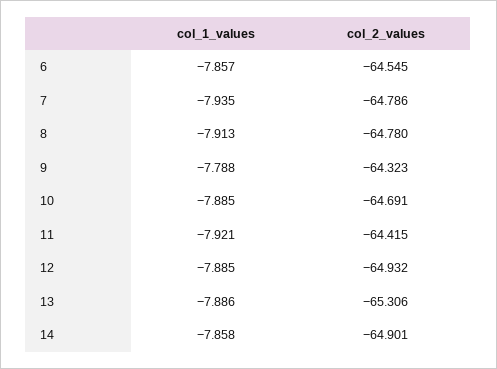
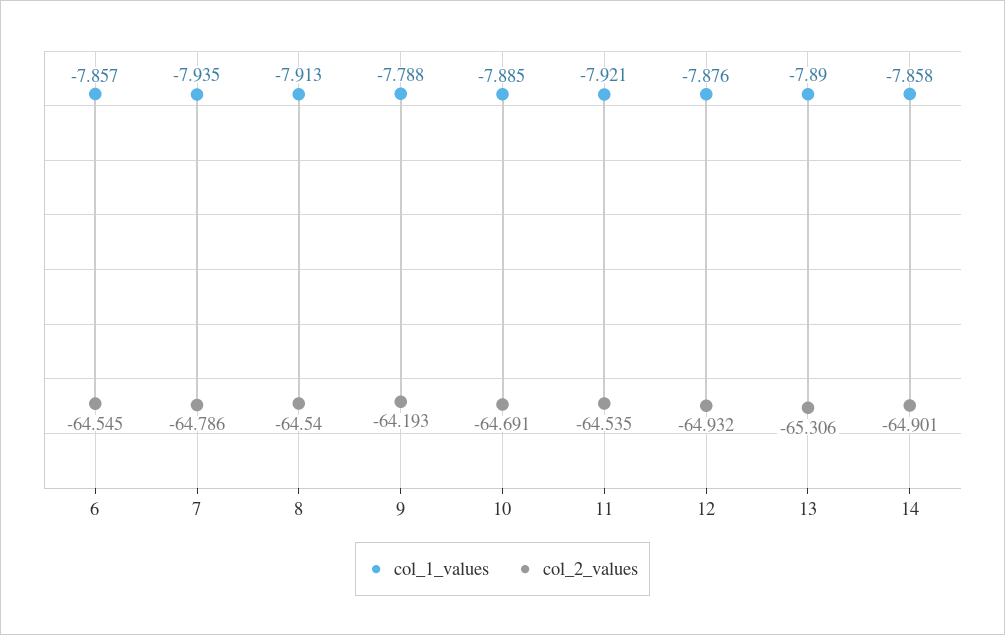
  {
    "col_1_values": {
      "6": -7.857,
      "7": -7.935,
      "8": -7.913,
      "9": -7.788,
      "10": -7.885,
      "11": -7.921,
-     "12": -7.885,
+     "12": -7.876,
-     "13": -7.886,
+     "13": -7.89,
      "14": -7.858
    },
    "col_2_values": {
      "6": -64.545,
      "7": -64.786,
-     "8": -64.78,
+     "8": -64.54,
-     "9": -64.323,
+     "9": -64.193,
      "10": -64.691,
-     "11": -64.415,
+     "11": -64.535,
      "12": -64.932,
      "13": -65.306,
      "14": -64.901
    }
  }

